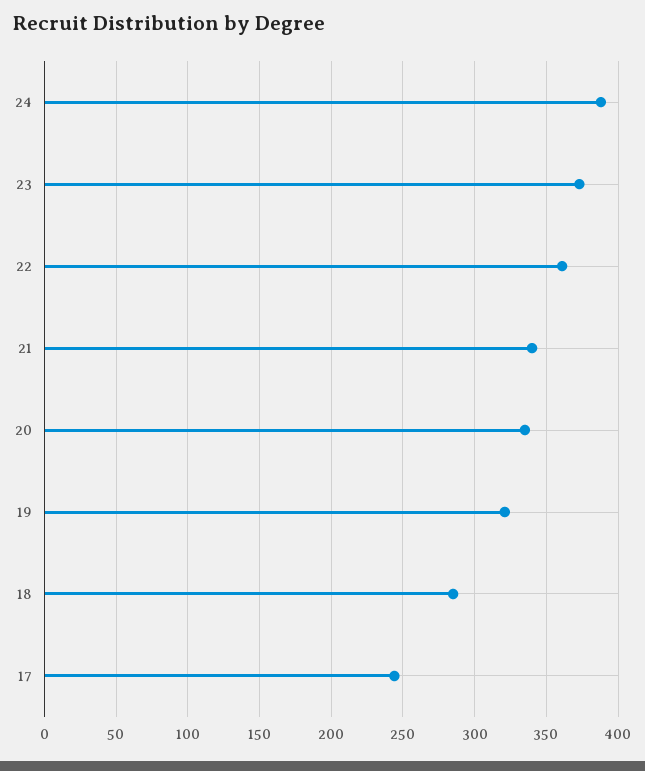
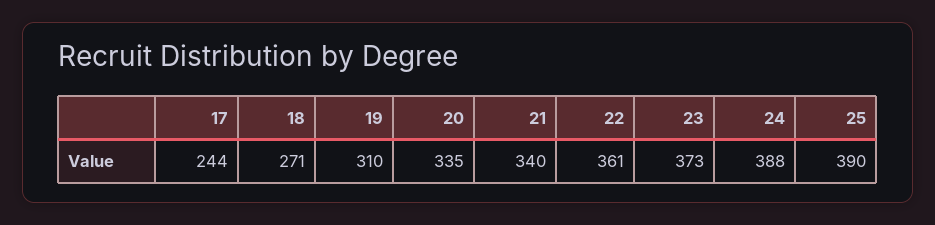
  {
    "24": 388,
    "23": 373,
    "22": 361,
    "21": 340,
    "20": 335,
-   "19": 320,
+   "19": 310,
-   "18": 285,
+   "18": 271,
-   "17": 244
+   "17": 244,
+   "25": 390
  }

